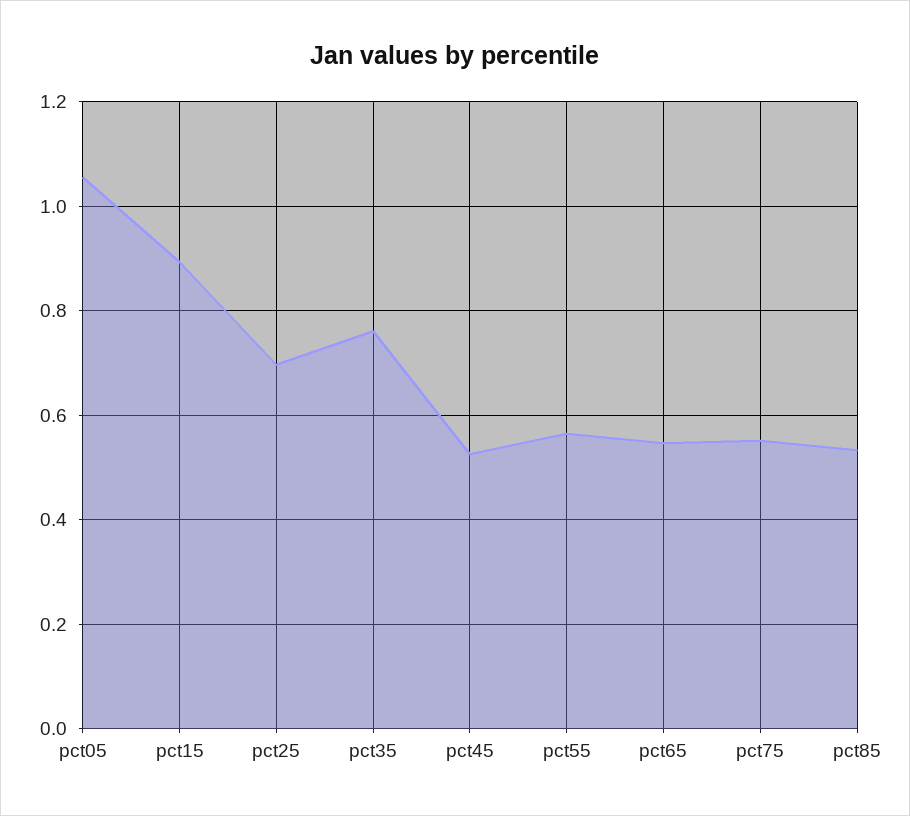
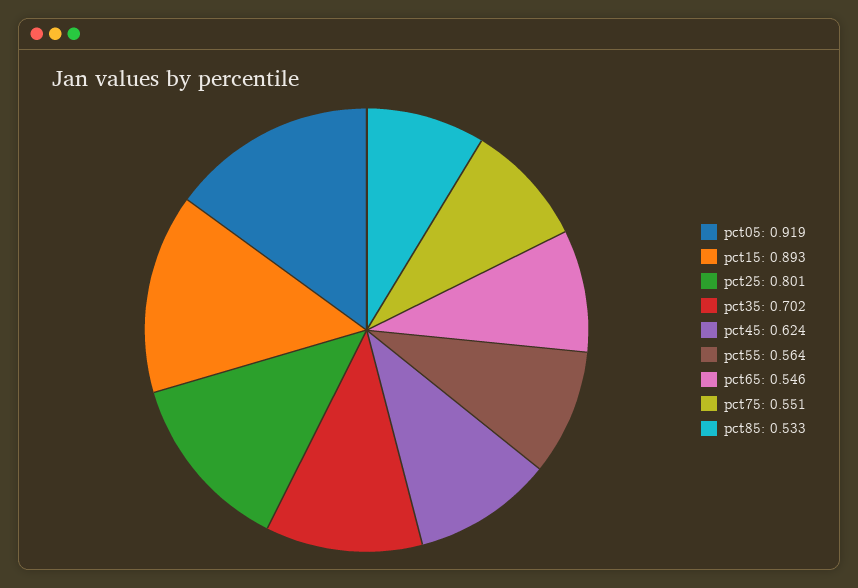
  {
-   "pct05": 1.06,
+   "pct05": 0.919,
    "pct15": 0.893,
-   "pct25": 0.7,
+   "pct25": 0.801,
-   "pct35": 0.76,
+   "pct35": 0.702,
-   "pct45": 0.52,
+   "pct45": 0.624,
    "pct55": 0.564,
    "pct65": 0.546,
    "pct75": 0.551,
    "pct85": 0.533
  }

